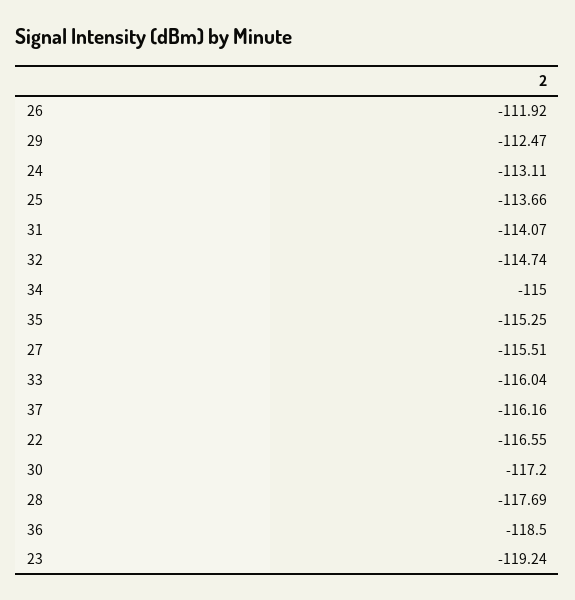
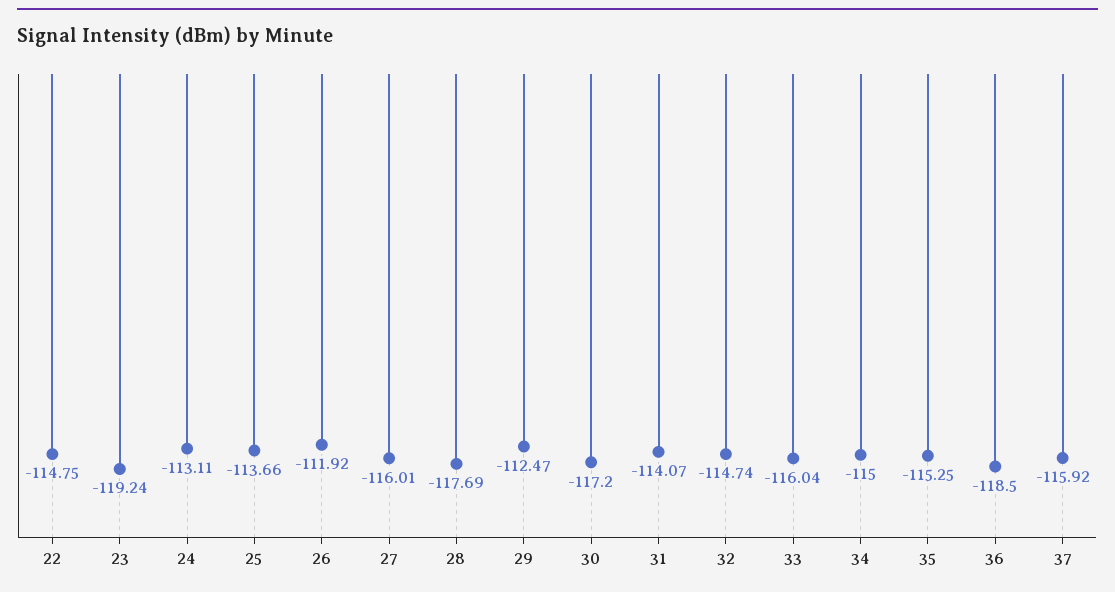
  {
    "26": -111.92,
    "29": -112.47,
    "24": -113.11,
    "25": -113.66,
    "31": -114.07,
    "32": -114.74,
    "34": -115,
    "35": -115.25,
-   "27": -115.51,
+   "27": -116.01,
    "33": -116.04,
-   "37": -116.16,
+   "37": -115.92,
-   "22": -116.55,
+   "22": -114.75,
    "30": -117.2,
    "28": -117.69,
    "36": -118.5,
    "23": -119.24
  }

